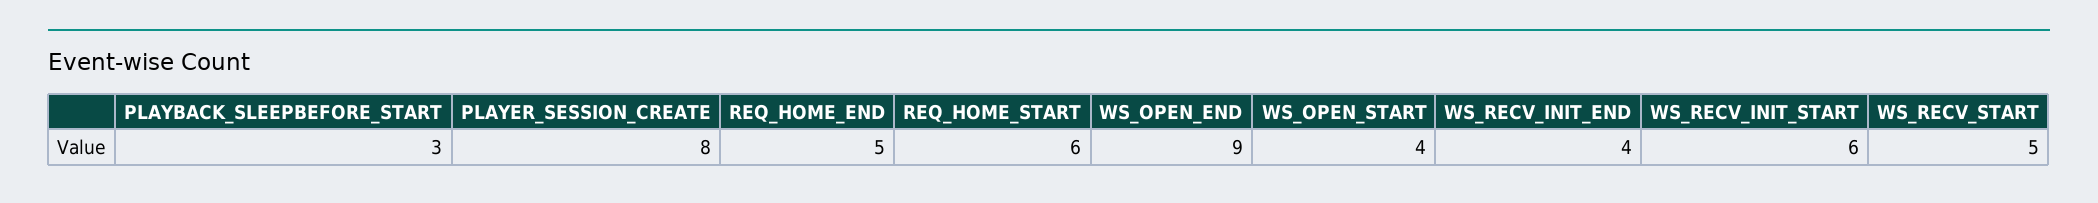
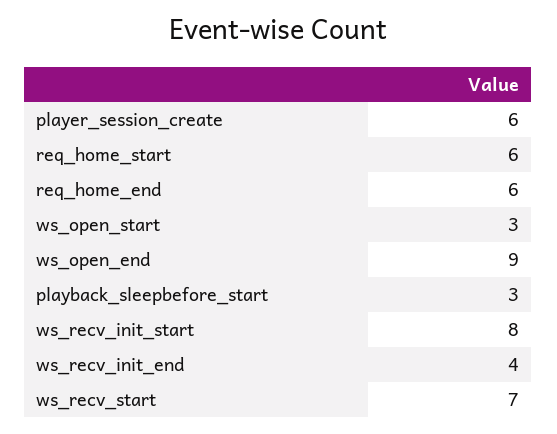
  {
    "PLAYBACK_SLEEPBEFORE_START": 3,
-   "PLAYER_SESSION_CREATE": 8,
+   "PLAYER_SESSION_CREATE": 6,
-   "REQ_HOME_END": 5,
+   "REQ_HOME_END": 6,
    "REQ_HOME_START": 6,
    "WS_OPEN_END": 9,
-   "WS_OPEN_START": 4,
+   "WS_OPEN_START": 3,
    "WS_RECV_INIT_END": 4,
-   "WS_RECV_INIT_START": 6,
+   "WS_RECV_INIT_START": 8,
-   "WS_RECV_START": 5
+   "WS_RECV_START": 7
  }

